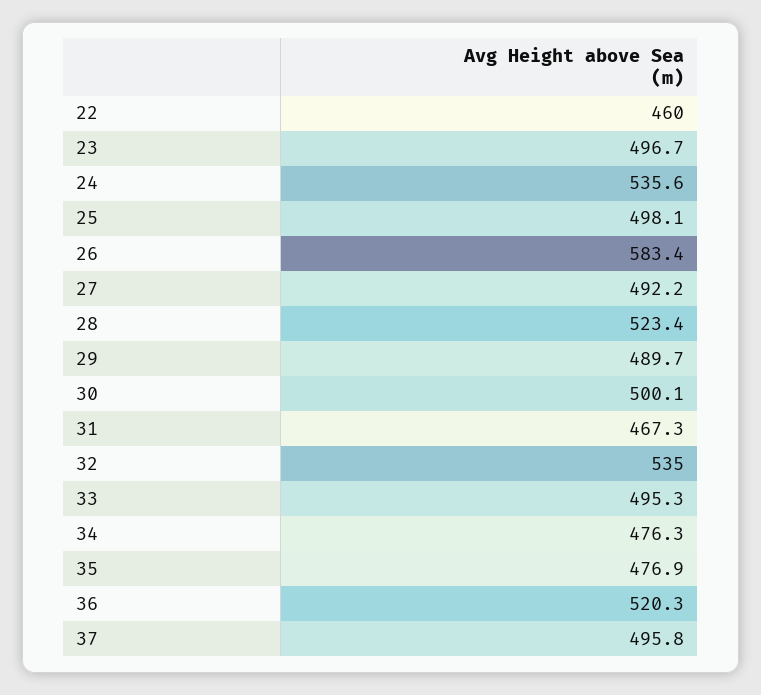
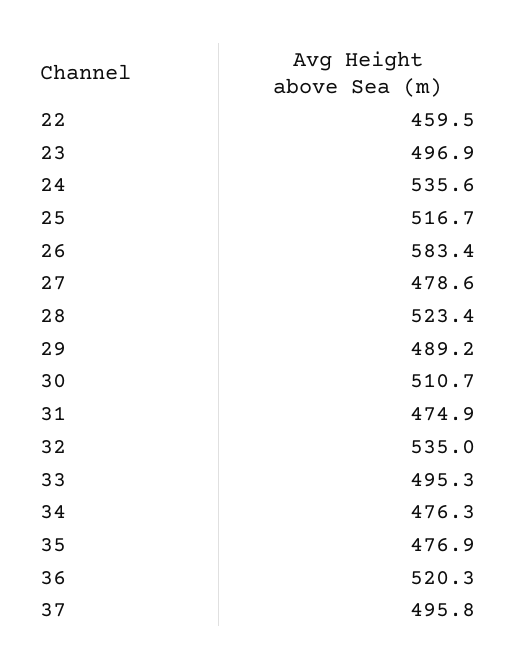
  {
-   "22": 460,
+   "22": 459.5,
-   "23": 496.7,
+   "23": 496.9,
    "24": 535.6,
-   "25": 498.1,
+   "25": 516.7,
    "26": 583.4,
-   "27": 492.2,
+   "27": 478.6,
    "28": 523.4,
-   "29": 489.7,
+   "29": 489.2,
-   "30": 500.1,
+   "30": 510.7,
-   "31": 467.3,
+   "31": 474.9,
    "32": 535,
    "33": 495.3,
    "34": 476.3,
    "35": 476.9,
    "36": 520.3,
    "37": 495.8
  }

